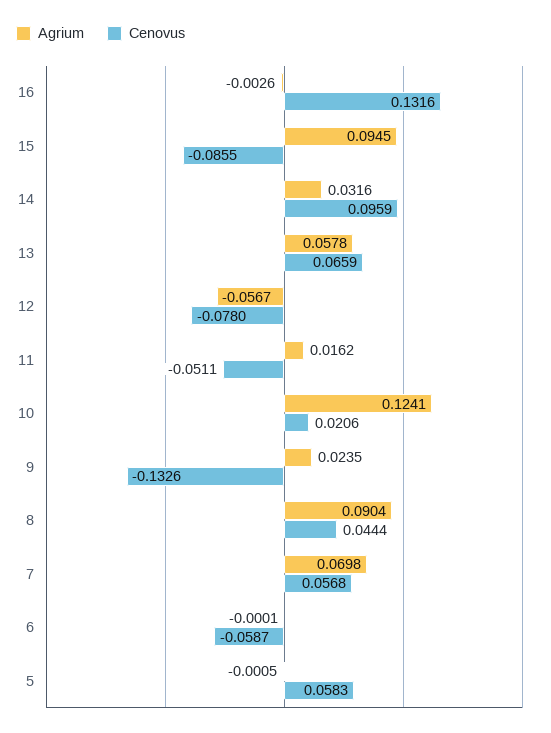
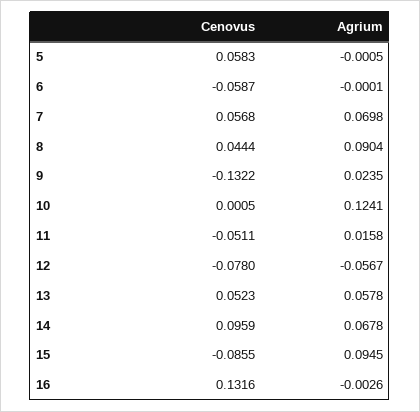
  {
    "Agrium": {
      "16": -0.0026,
      "15": 0.0945,
-     "14": 0.0316,
+     "14": 0.0678,
      "13": 0.0578,
      "12": -0.0567,
-     "11": 0.0162,
+     "11": 0.0158,
      "10": 0.1241,
      "9": 0.0235,
      "8": 0.0904,
      "7": 0.0698,
      "6": -0.0001,
      "5": -0.0005
    },
    "Cenovus": {
      "16": 0.1316,
      "15": -0.0855,
      "14": 0.0959,
-     "13": 0.0659,
+     "13": 0.0523,
      "12": -0.078,
      "11": -0.0511,
-     "10": 0.0206,
+     "10": 0.0005,
-     "9": -0.1326,
+     "9": -0.1322,
      "8": 0.0444,
      "7": 0.0568,
      "6": -0.0587,
      "5": 0.0583
    }
  }

